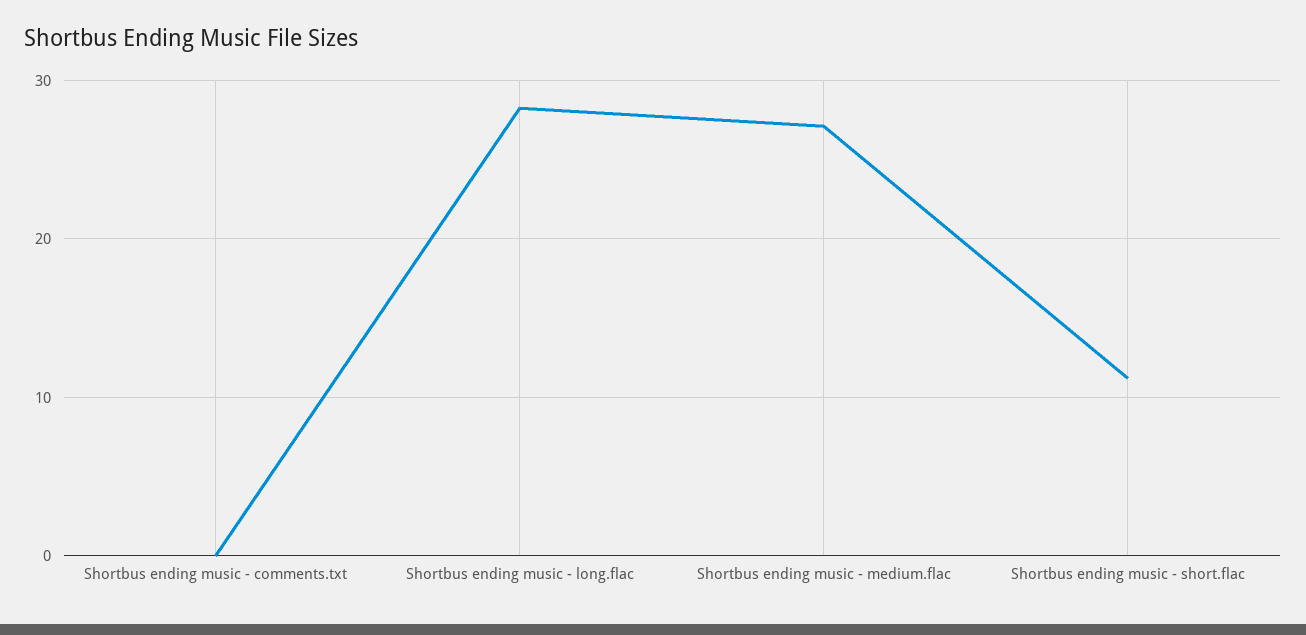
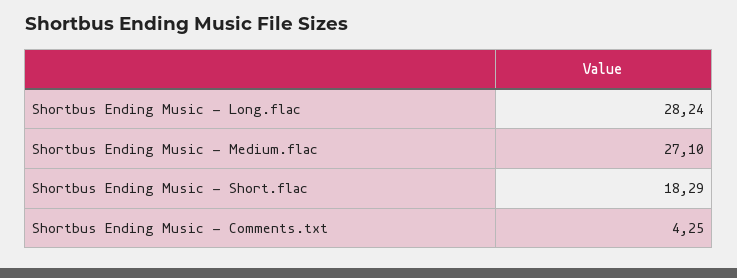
  {
-   "Shortbus ending music - comments.txt": 0,
+   "Shortbus ending music - comments.txt": 4.25,
    "Shortbus ending music - long.flac": 28.24,
    "Shortbus ending music - medium.flac": 27.1,
-   "Shortbus ending music - short.flac": 11
+   "Shortbus ending music - short.flac": 18.29
  }

